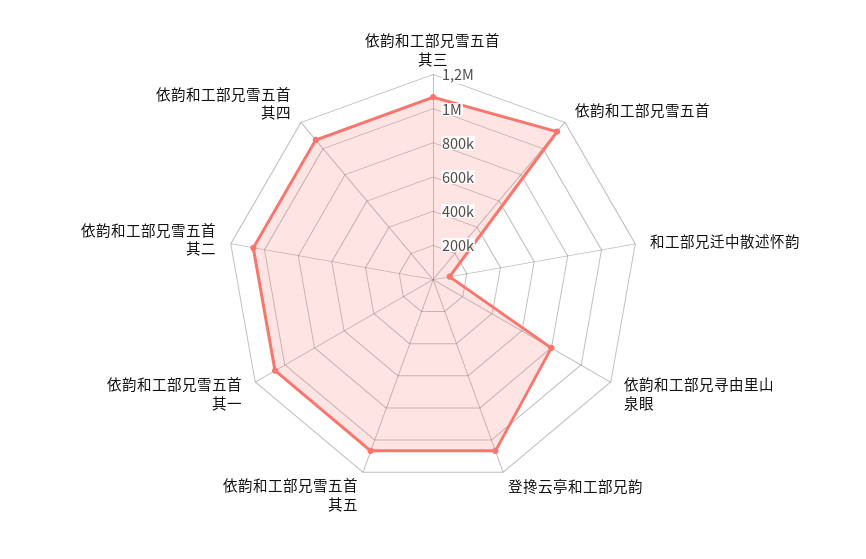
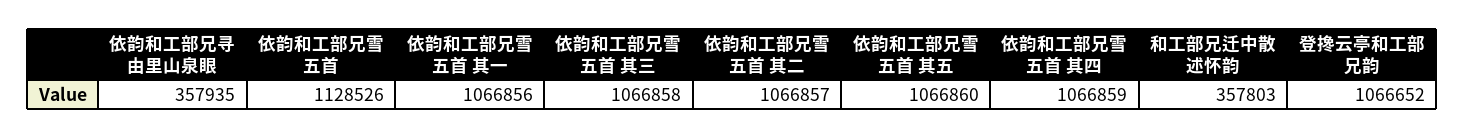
  {
    "依韵和工部兄雪五首 其三": 1066858,
    "依韵和工部兄雪五首": 1128526,
-   "和工部兄迁中散述怀韵": 100000,
+   "和工部兄迁中散述怀韵": 357803,
-   "依韵和工部兄寻由里山泉眼": 800000,
+   "依韵和工部兄寻由里山泉眼": 357935,
    "登搀云亭和工部兄韵": 1066652,
    "依韵和工部兄雪五首 其五": 1066860,
    "依韵和工部兄雪五首 其一": 1066856,
    "依韵和工部兄雪五首 其二": 1066857,
    "依韵和工部兄雪五首 其四": 1066859
  }

